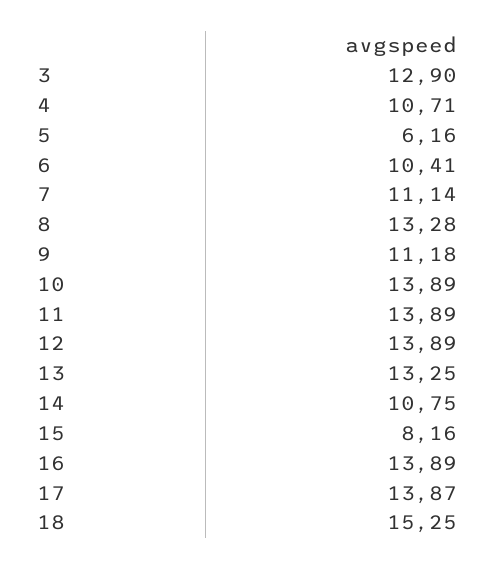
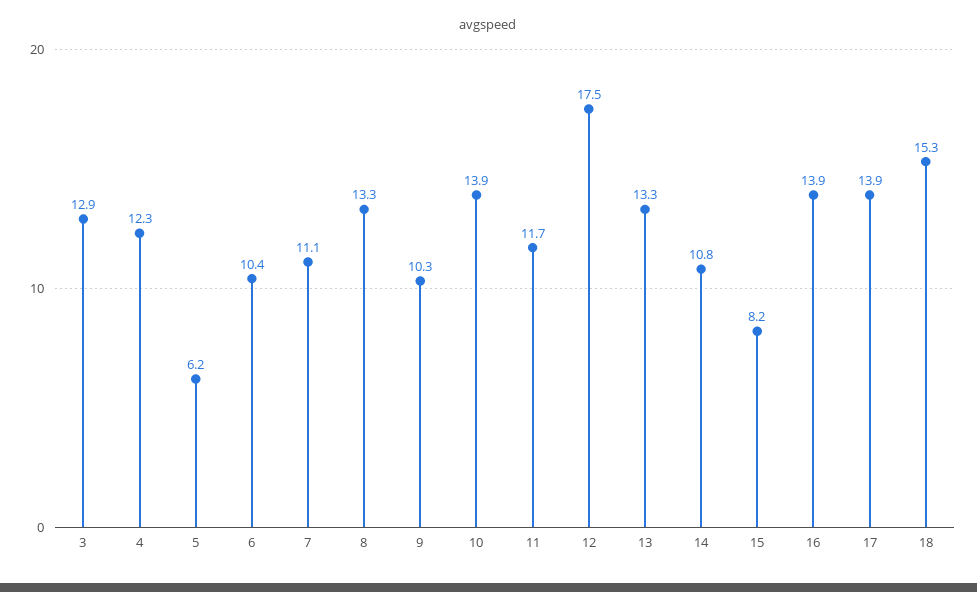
  {
    "3": 12.9,
-   "4": 10.71,
+   "4": 12.3,
    "5": 6.16,
    "6": 10.41,
    "7": 11.14,
    "8": 13.28,
-   "9": 11.18,
+   "9": 10.3,
    "10": 13.89,
-   "11": 13.89,
+   "11": 11.7,
-   "12": 13.89,
+   "12": 17.5,
    "13": 13.25,
    "14": 10.75,
    "15": 8.16,
    "16": 13.89,
    "17": 13.87,
    "18": 15.25
  }

